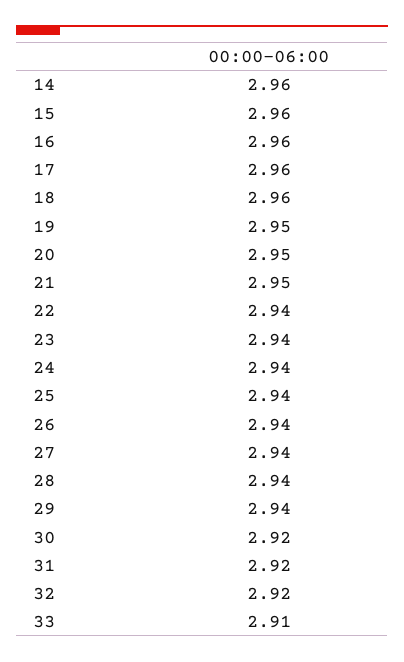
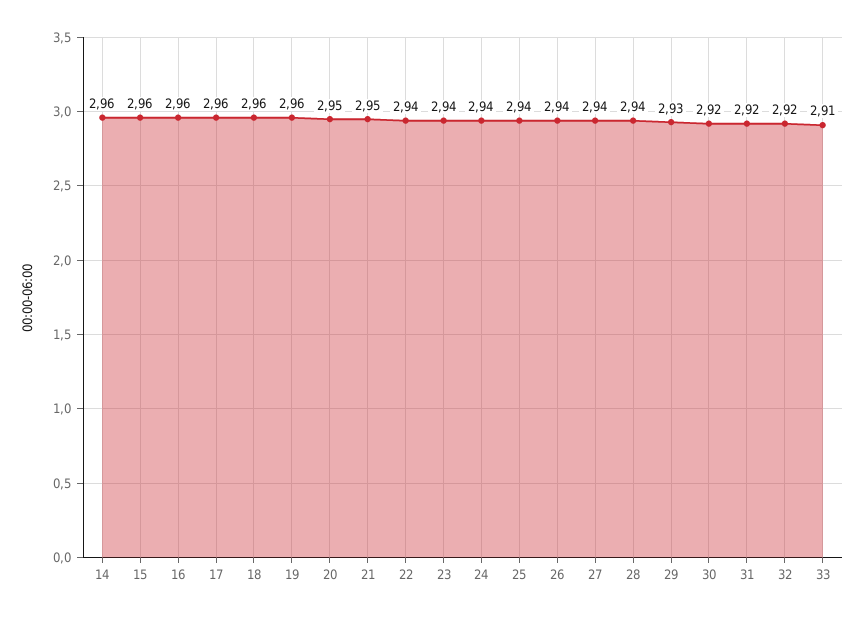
  {
    "14": 2.96,
    "15": 2.96,
    "16": 2.96,
    "17": 2.96,
    "18": 2.96,
-   "19": 2.95,
+   "19": 2.96,
    "20": 2.95,
    "21": 2.95,
    "22": 2.94,
    "23": 2.94,
    "24": 2.94,
    "25": 2.94,
    "26": 2.94,
    "27": 2.94,
    "28": 2.94,
-   "29": 2.94,
+   "29": 2.93,
    "30": 2.92,
    "31": 2.92,
    "32": 2.92,
    "33": 2.91
  }

